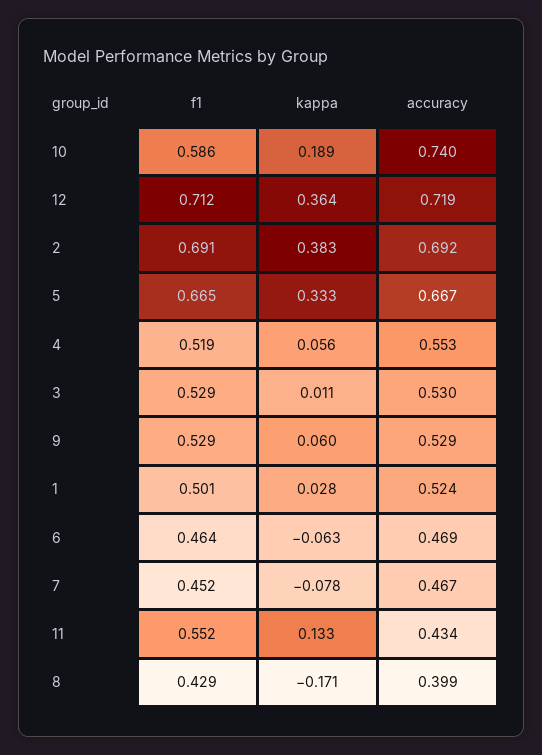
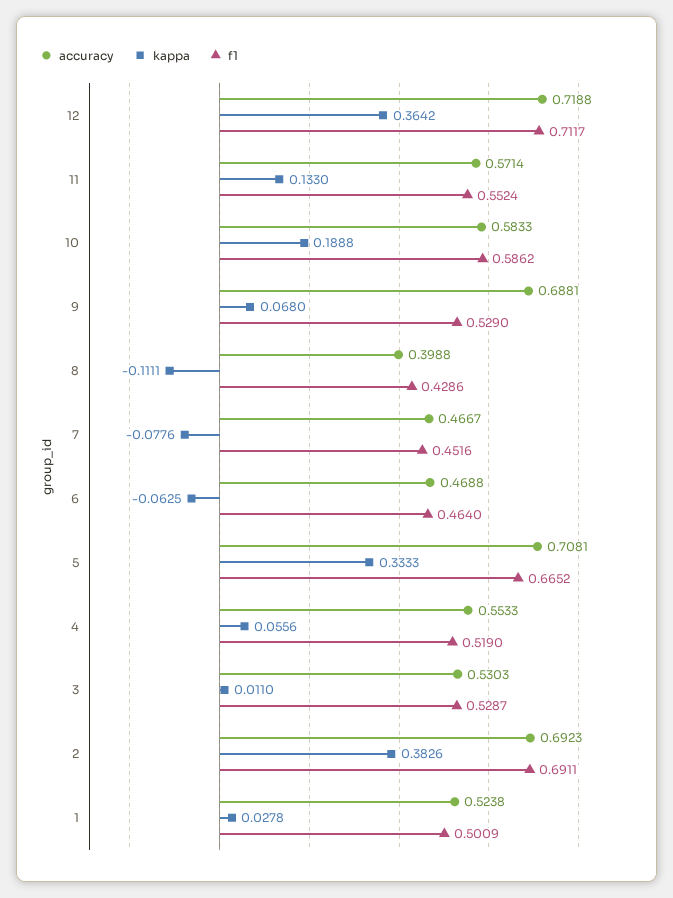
  {
    "f1": {
      "10": 0.5862,
      "12": 0.7117,
      "2": 0.6911,
      "5": 0.6652,
      "4": 0.519,
      "3": 0.5287,
      "9": 0.529,
      "1": 0.5009,
      "6": 0.464,
      "7": 0.4516,
      "11": 0.5524,
      "8": 0.4286
    },
    "kappa": {
      "10": 0.1888,
      "12": 0.3642,
      "2": 0.3826,
      "5": 0.3333,
      "4": 0.0556,
      "3": 0.011,
-     "9": 0.06,
+     "9": 0.068,
      "1": 0.0278,
      "6": -0.0625,
      "7": -0.0776,
      "11": 0.133,
-     "8": -0.171
+     "8": -0.1111
    },
    "accuracy": {
-     "10": 0.74,
+     "10": 0.5833,
      "12": 0.7188,
      "2": 0.6923,
-     "5": 0.667,
+     "5": 0.7081,
      "4": 0.5533,
      "3": 0.5303,
-     "9": 0.529,
+     "9": 0.6881,
      "1": 0.5238,
      "6": 0.4688,
      "7": 0.4667,
-     "11": 0.434,
+     "11": 0.5714,
      "8": 0.3988
    }
  }

